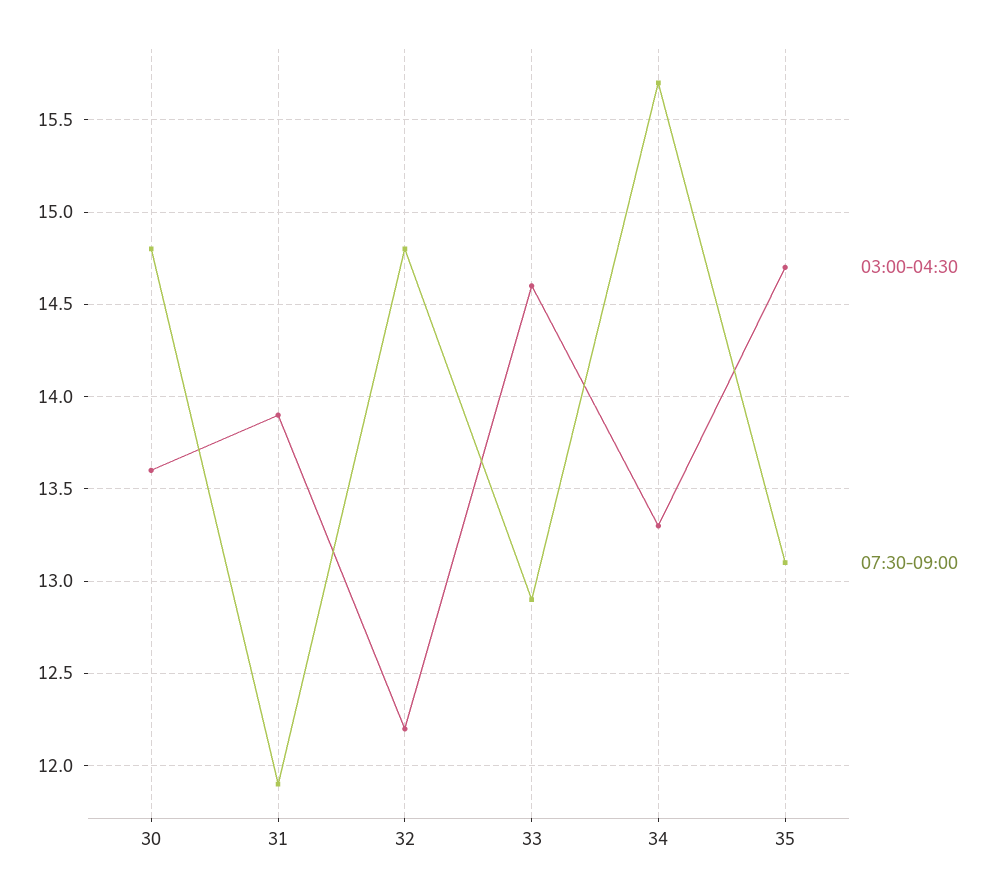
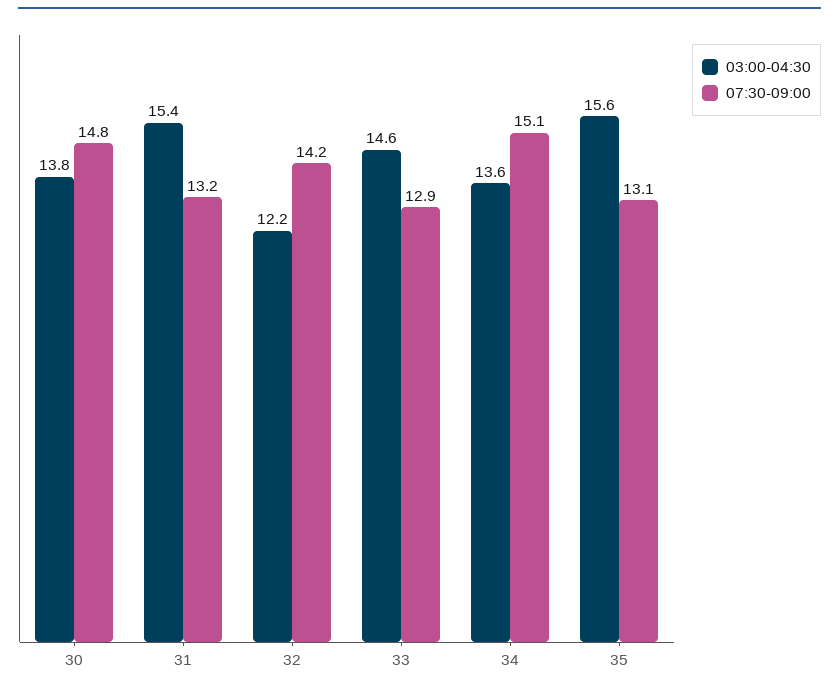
  {
    "03:00-04:30": {
-     "30": 13.6,
+     "30": 13.8,
-     "31": 13.9,
+     "31": 15.4,
      "32": 12.2,
      "33": 14.6,
-     "34": 13.3,
+     "34": 13.6,
-     "35": 14.7
+     "35": 15.6
    },
    "07:30-09:00": {
      "30": 14.8,
-     "31": 11.9,
+     "31": 13.2,
-     "32": 14.8,
+     "32": 14.2,
      "33": 12.9,
-     "34": 15.7,
+     "34": 15.1,
      "35": 13.1
    }
  }

